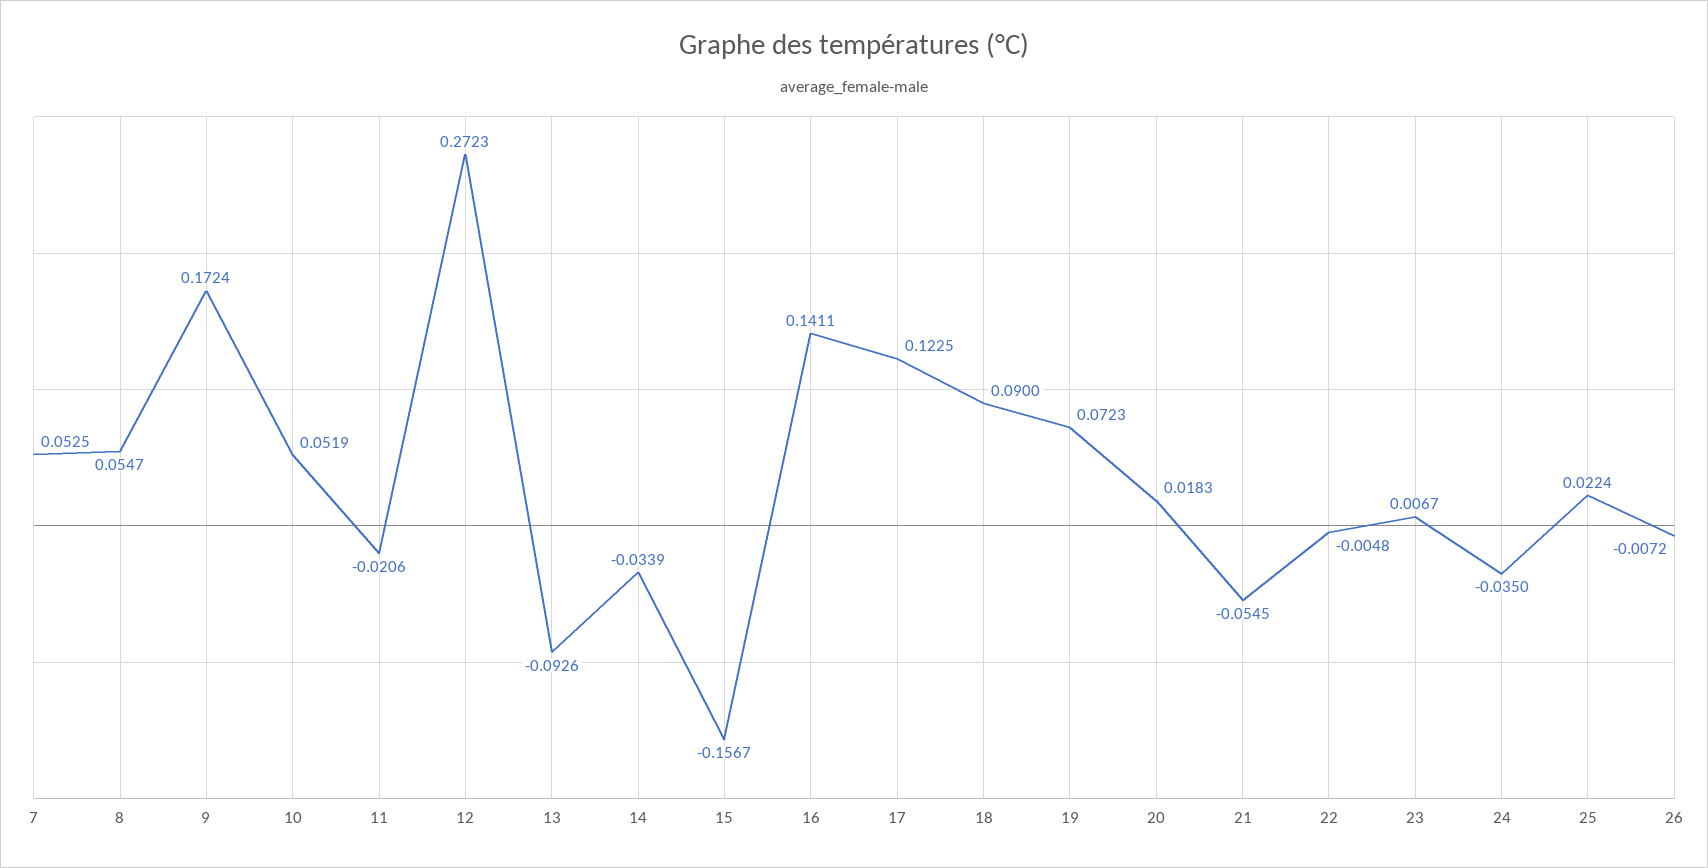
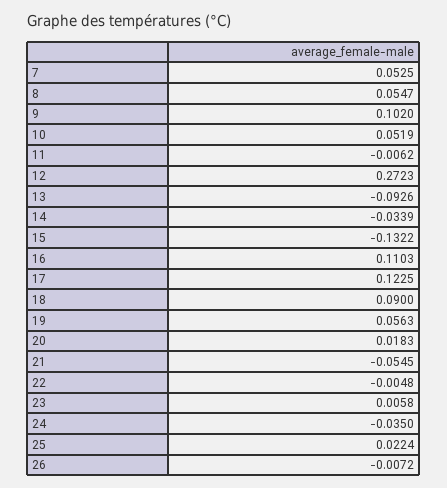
  {
    "7": 0.0525,
    "8": 0.0547,
-   "9": 0.1724,
+   "9": 0.102,
    "10": 0.0519,
-   "11": -0.0206,
+   "11": -0.0062,
    "12": 0.2723,
    "13": -0.0926,
    "14": -0.0339,
-   "15": -0.1567,
+   "15": -0.1322,
-   "16": 0.1411,
+   "16": 0.1103,
    "17": 0.1225,
    "18": 0.09,
-   "19": 0.0723,
+   "19": 0.0563,
    "20": 0.0183,
    "21": -0.0545,
    "22": -0.0048,
-   "23": 0.0067,
+   "23": 0.0058,
    "24": -0.035,
    "25": 0.0224,
    "26": -0.0072
  }

